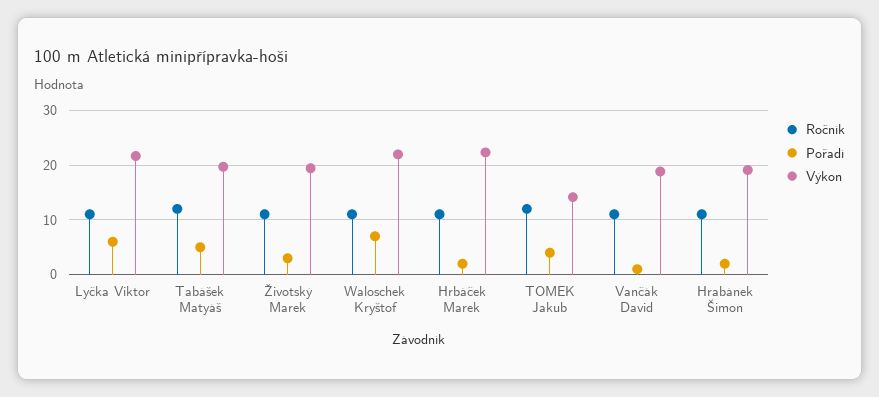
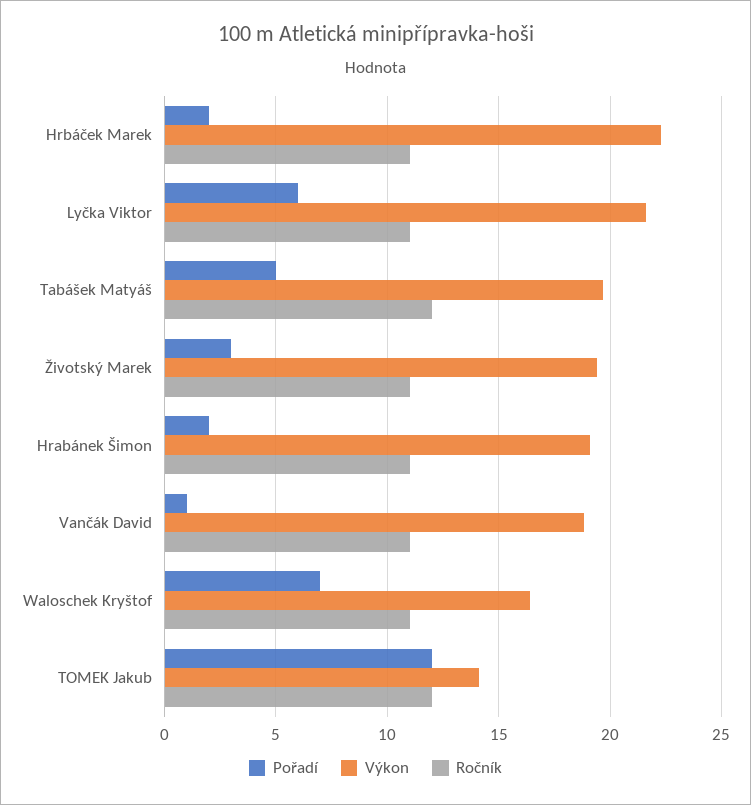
  {
    "Ročník": {
      "Lyčka Viktor": 11,
      "Tabášek Matyáš": 12,
      "Životský Marek": 11,
      "Waloschek Kryštof": 11,
      "Hrbáček Marek": 11,
      "TOMEK Jakub": 12,
      "Vančák David": 11,
      "Hrabánek Šimon": 11
    },
    "Pořadí": {
      "Lyčka Viktor": 6,
      "Tabášek Matyáš": 5,
      "Životský Marek": 3,
      "Waloschek Kryštof": 7,
      "Hrbáček Marek": 2,
-     "TOMEK Jakub": 4,
+     "TOMEK Jakub": 12,
      "Vančák David": 1,
      "Hrabánek Šimon": 2
    },
    "Výkon": {
      "Lyčka Viktor": 21.5,
      "Tabášek Matyáš": 19.5,
      "Životský Marek": 19.5,
-     "Waloschek Kryštof": 22,
+     "Waloschek Kryštof": 16.5,
      "Hrbáček Marek": 22.5,
      "TOMEK Jakub": 14,
      "Vančák David": 19,
      "Hrabánek Šimon": 19
    }
  }

